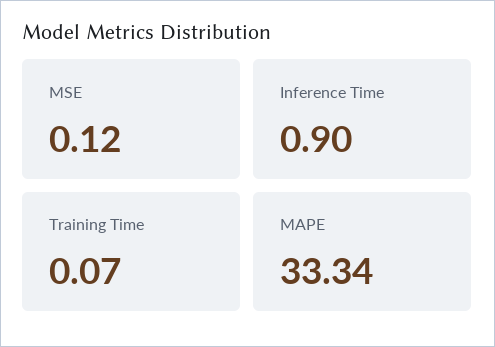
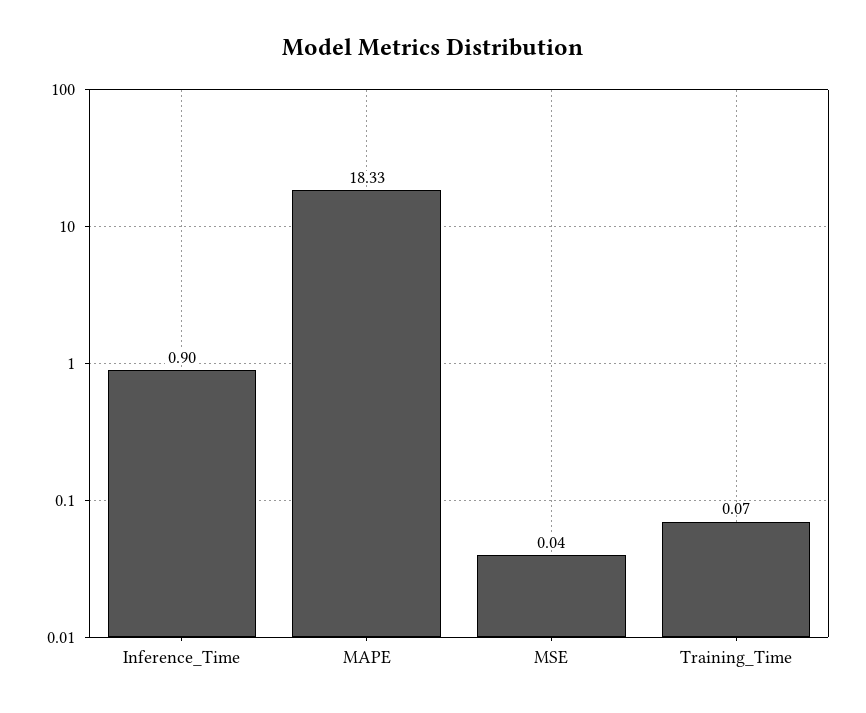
  {
-   "MSE": 0.12,
+   "MSE": 0.04,
    "Inference Time": 0.9,
    "Training Time": 0.07,
-   "MAPE": 33.34
+   "MAPE": 18.33
  }

